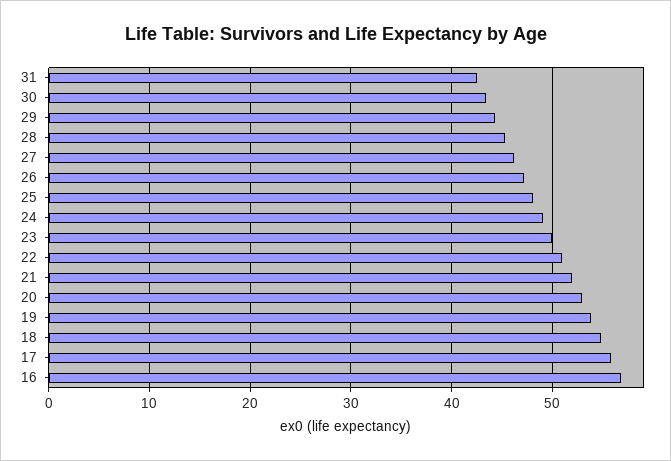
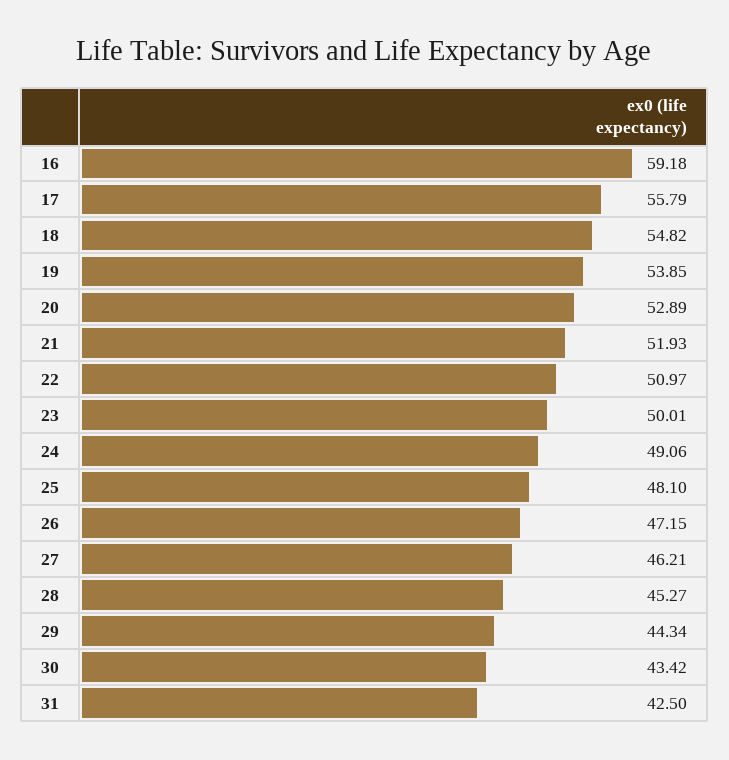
  {
    "31": 42.5,
    "30": 43.42,
    "29": 44.34,
    "28": 45.27,
    "27": 46.21,
    "26": 47.15,
    "25": 48.1,
    "24": 49.06,
    "23": 50.01,
    "22": 50.97,
    "21": 51.93,
    "20": 52.89,
    "19": 53.85,
    "18": 54.82,
    "17": 55.79,
-   "16": 57
+   "16": 59.18
  }

